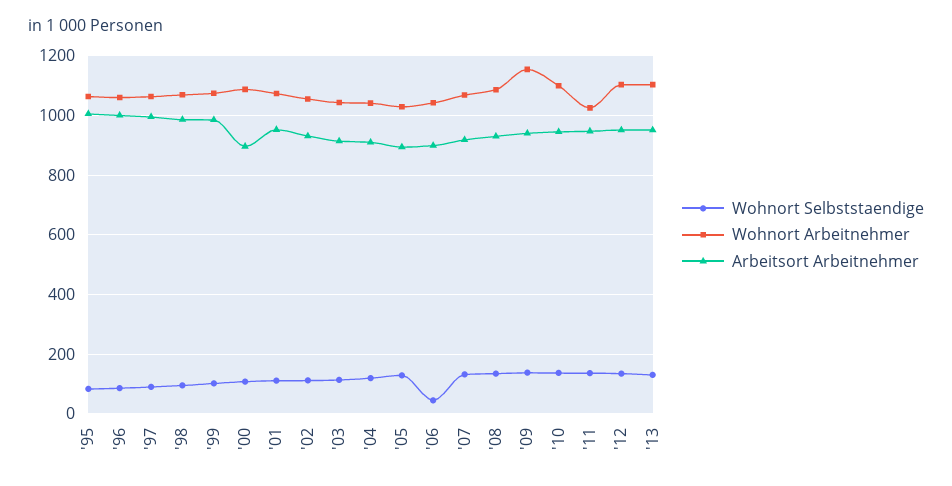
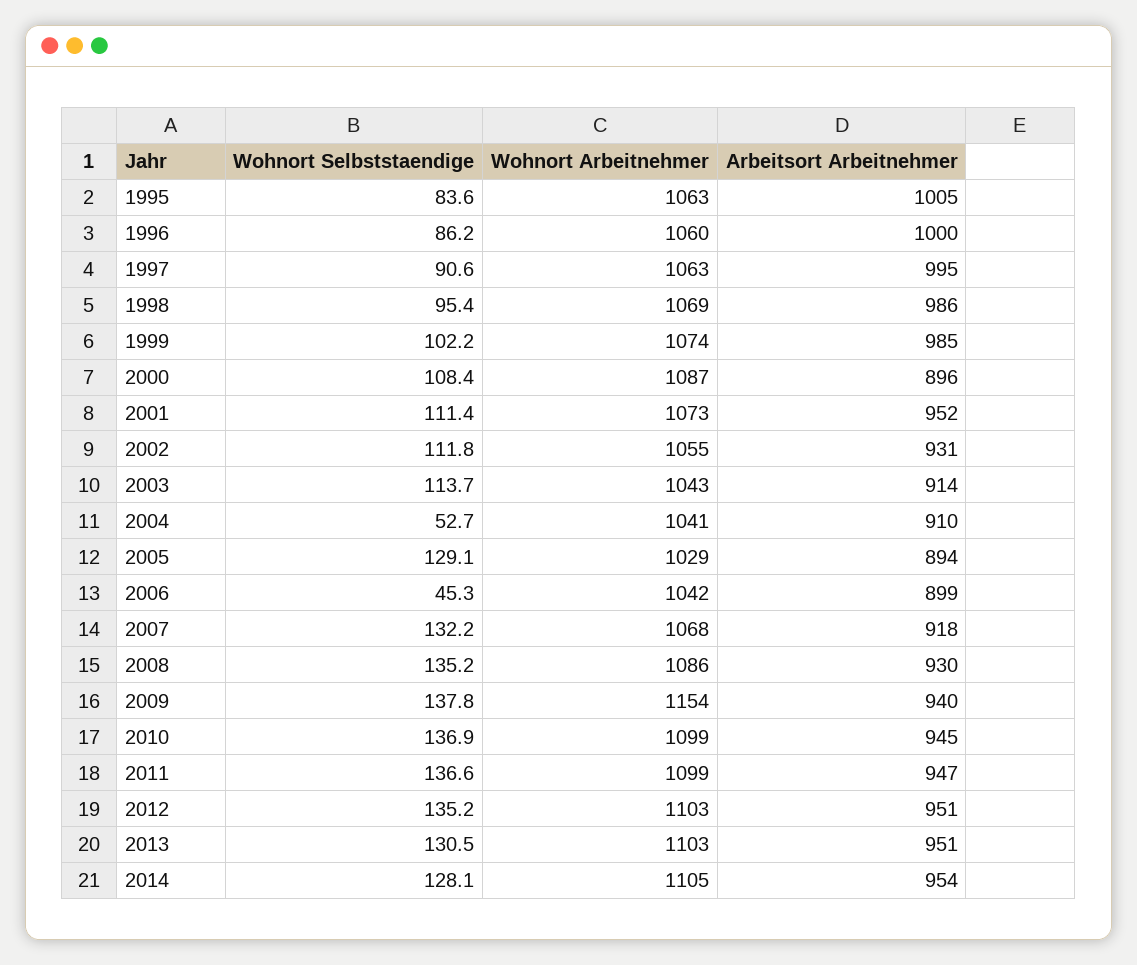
  {
    "Wohnort Selbststaendige": {
      "'95": 83.6,
      "'96": 86.2,
      "'97": 90.6,
      "'98": 95.4,
      "'99": 102.2,
      "'00": 108.4,
      "'01": 111.4,
      "'02": 111.8,
      "'03": 113.7,
-     "'04": 125,
+     "'04": 52.7,
      "'05": 129.1,
      "'06": 45.3,
      "'07": 132.2,
      "'08": 135.2,
      "'09": 137.8,
      "'10": 136.9,
      "'11": 136.6,
      "'12": 135.2,
-     "'13": 130.5
+     "'13": 130.5,
+     "2014": 128.1
    },
    "Wohnort Arbeitnehmer": {
      "'95": 1063,
      "'96": 1060,
      "'97": 1063,
      "'98": 1069,
      "'99": 1074,
      "'00": 1087,
      "'01": 1073,
      "'02": 1055,
      "'03": 1043,
      "'04": 1041,
      "'05": 1029,
      "'06": 1042,
      "'07": 1068,
      "'08": 1086,
      "'09": 1154,
      "'10": 1099,
-     "'11": 1025,
+     "'11": 1099,
      "'12": 1103,
-     "'13": 1103
+     "'13": 1103,
+     "2014": 1105
    },
    "Arbeitsort Arbeitnehmer": {
      "'95": 1005,
      "'96": 1000,
      "'97": 995,
      "'98": 986,
      "'99": 985,
      "'00": 896,
      "'01": 952,
      "'02": 931,
      "'03": 914,
      "'04": 910,
      "'05": 894,
      "'06": 899,
      "'07": 918,
      "'08": 930,
      "'09": 940,
      "'10": 945,
      "'11": 947,
      "'12": 951,
-     "'13": 951
+     "'13": 951,
+     "2014": 954
    }
  }

